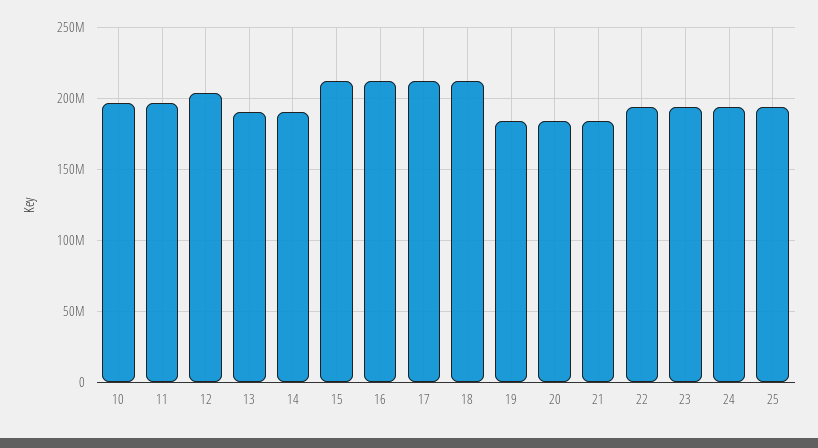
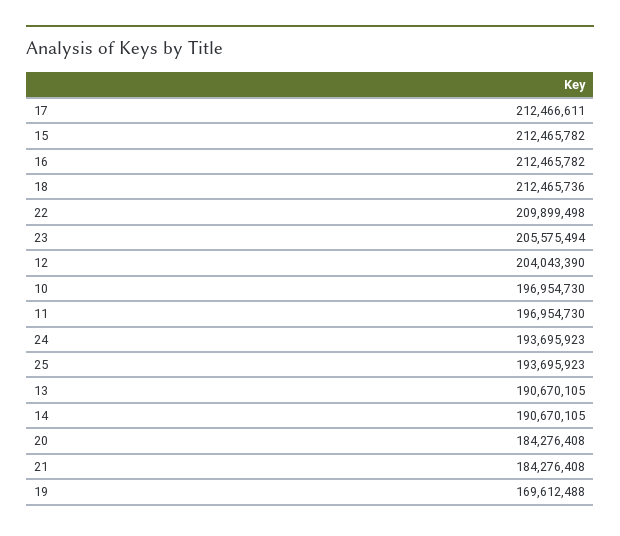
  {
    "10": 196954730,
    "11": 196954730,
    "12": 204043390,
    "13": 190670105,
    "14": 190670105,
    "15": 212465782,
    "16": 212465782,
    "17": 212466611,
    "18": 212465736,
-   "19": 185000000,
+   "19": 169612488,
    "20": 184276408,
    "21": 184276408,
-   "22": 195000000,
+   "22": 209899498,
-   "23": 195000000,
+   "23": 205575494,
    "24": 193695923,
    "25": 193695923
  }

